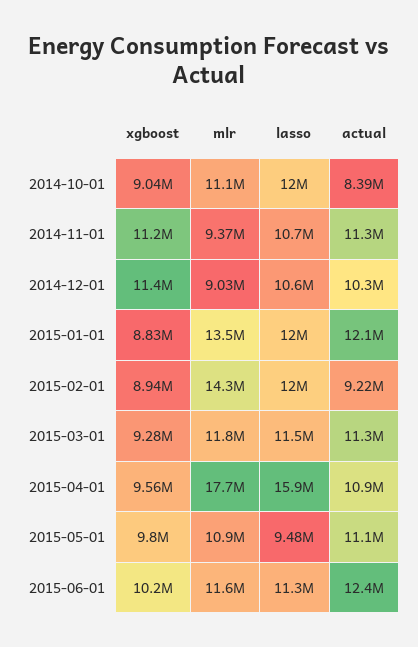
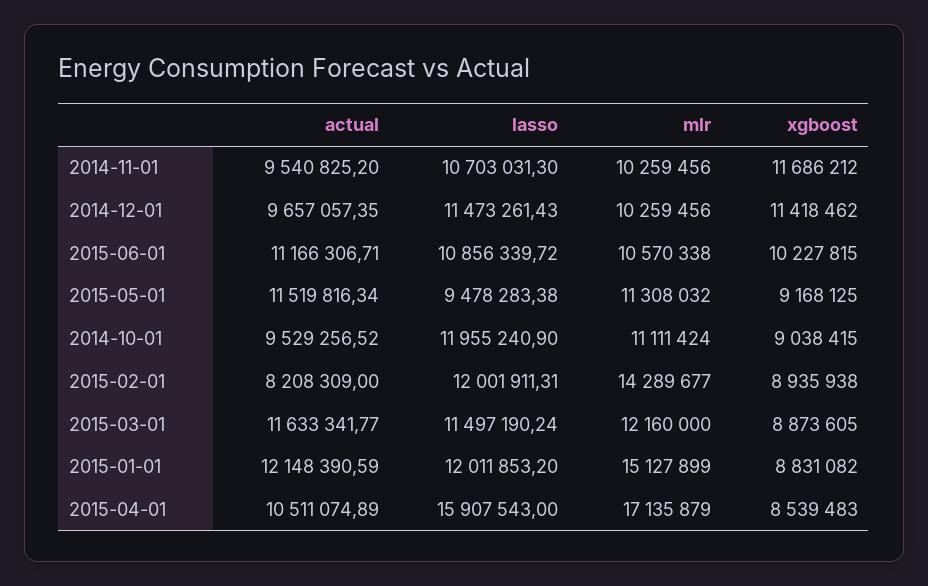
  {
    "xgboost": {
      "2014-10-01": 9038415,
-     "2014-11-01": 11200000,
+     "2014-11-01": 11686212,
      "2014-12-01": 11418462,
      "2015-01-01": 8831082,
      "2015-02-01": 8935938,
-     "2015-03-01": 9280000,
+     "2015-03-01": 8873605,
-     "2015-04-01": 9560000,
+     "2015-04-01": 8539483,
-     "2015-05-01": 9800000,
+     "2015-05-01": 9168125,
      "2015-06-01": 10227815
    },
    "mlr": {
      "2014-10-01": 11111424,
-     "2014-11-01": 9370000,
+     "2014-11-01": 10259456,
-     "2014-12-01": 9030000,
+     "2014-12-01": 10259456,
-     "2015-01-01": 13500000,
+     "2015-01-01": 15127899,
      "2015-02-01": 14289677,
-     "2015-03-01": 11800000,
+     "2015-03-01": 12160000,
-     "2015-04-01": 17700000,
+     "2015-04-01": 17135879,
-     "2015-05-01": 10900000,
+     "2015-05-01": 11308032,
-     "2015-06-01": 11600000
+     "2015-06-01": 10570338
    },
    "lasso": {
      "2014-10-01": 11955240.9,
      "2014-11-01": 10703031.3,
-     "2014-12-01": 10600000,
+     "2014-12-01": 11473261.43,
      "2015-01-01": 12011853.2,
      "2015-02-01": 12001911.31,
      "2015-03-01": 11497190.24,
      "2015-04-01": 15907543,
      "2015-05-01": 9478283.38,
-     "2015-06-01": 11300000
+     "2015-06-01": 10856339.72
    },
    "actual": {
-     "2014-10-01": 8390000,
+     "2014-10-01": 9529256.52,
-     "2014-11-01": 11300000,
+     "2014-11-01": 9540825.2,
-     "2014-12-01": 10300000,
+     "2014-12-01": 9657057.35,
      "2015-01-01": 12148390.59,
-     "2015-02-01": 9220000,
+     "2015-02-01": 8208309,
-     "2015-03-01": 11300000,
+     "2015-03-01": 11633341.77,
-     "2015-04-01": 10900000,
+     "2015-04-01": 10511074.89,
-     "2015-05-01": 11100000,
+     "2015-05-01": 11519816.34,
-     "2015-06-01": 12400000
+     "2015-06-01": 11166306.71
    }
  }

